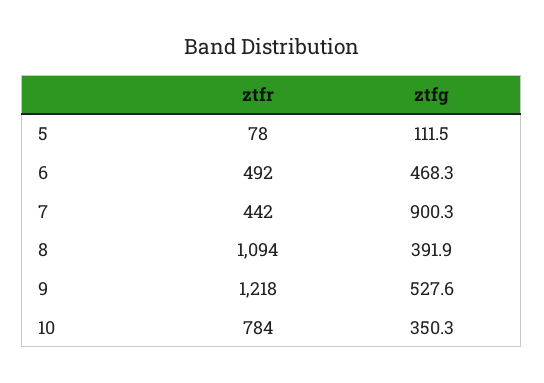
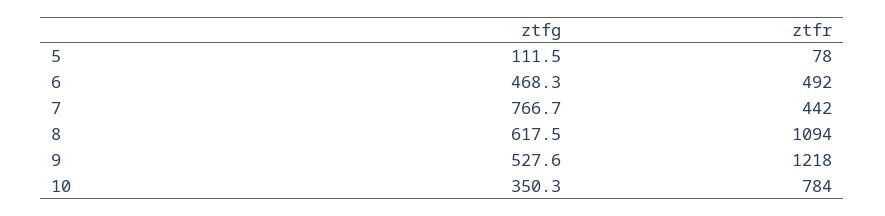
  {
    "ztfr": {
      "5": 78,
      "6": 492,
      "7": 442,
      "8": 1094,
      "9": 1218,
      "10": 784
    },
    "ztfg": {
      "5": 111.5,
      "6": 468.3,
-     "7": 900.3,
+     "7": 766.7,
-     "8": 391.9,
+     "8": 617.5,
      "9": 527.6,
      "10": 350.3
    }
  }

